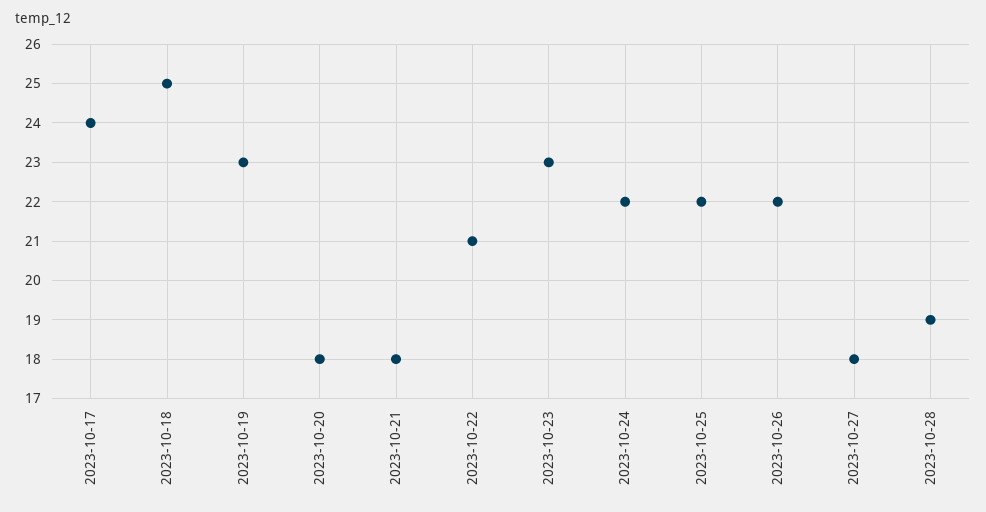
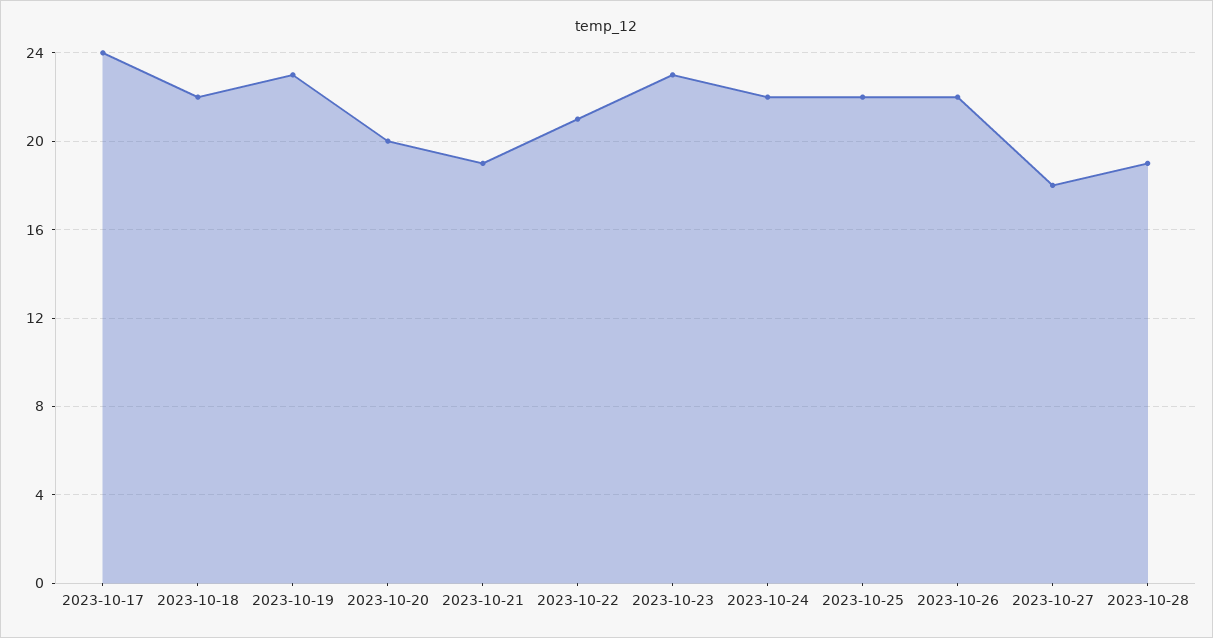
  {
    "2023-10-17": 24,
-   "2023-10-18": 25,
+   "2023-10-18": 22,
    "2023-10-19": 23,
-   "2023-10-20": 18,
+   "2023-10-20": 20,
-   "2023-10-21": 18,
+   "2023-10-21": 19,
    "2023-10-22": 21,
    "2023-10-23": 23,
    "2023-10-24": 22,
    "2023-10-25": 22,
    "2023-10-26": 22,
    "2023-10-27": 18,
    "2023-10-28": 19
  }

